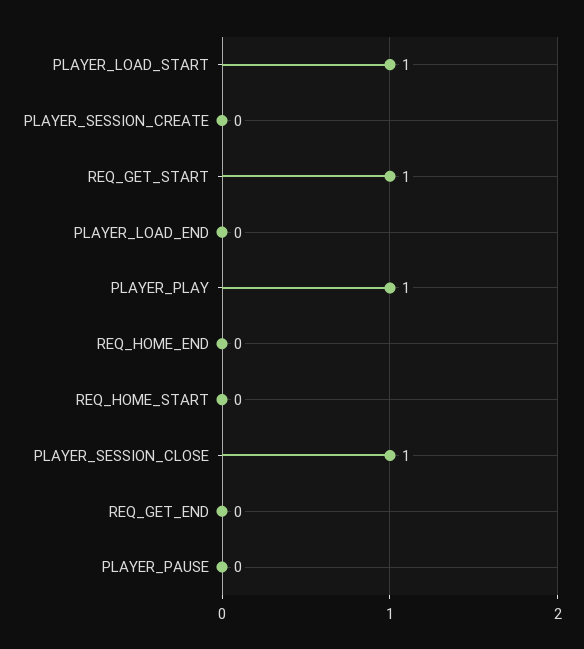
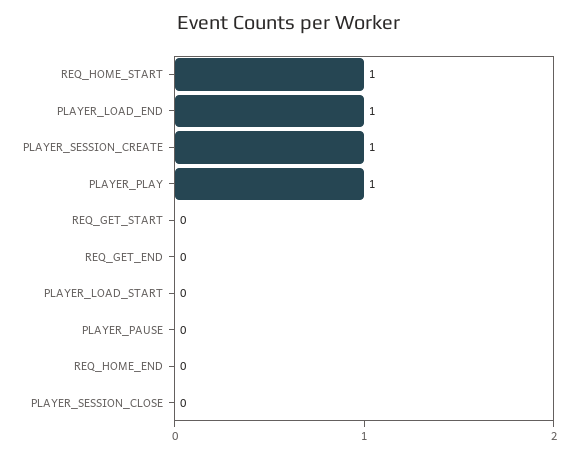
  {
-   "PLAYER_LOAD_START": 1,
+   "PLAYER_LOAD_START": 0,
-   "PLAYER_SESSION_CREATE": 0,
+   "PLAYER_SESSION_CREATE": 1,
-   "REQ_GET_START": 1,
+   "REQ_GET_START": 0,
-   "PLAYER_LOAD_END": 0,
+   "PLAYER_LOAD_END": 1,
    "PLAYER_PLAY": 1,
    "REQ_HOME_END": 0,
-   "REQ_HOME_START": 0,
+   "REQ_HOME_START": 1,
-   "PLAYER_SESSION_CLOSE": 1,
+   "PLAYER_SESSION_CLOSE": 0,
    "REQ_GET_END": 0,
    "PLAYER_PAUSE": 0
  }

